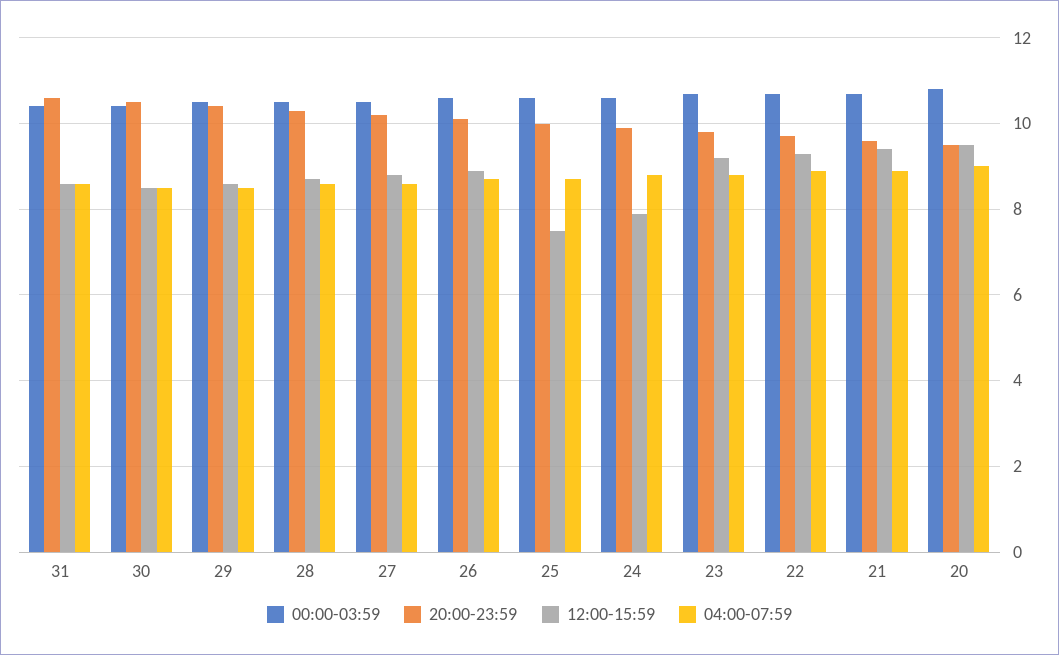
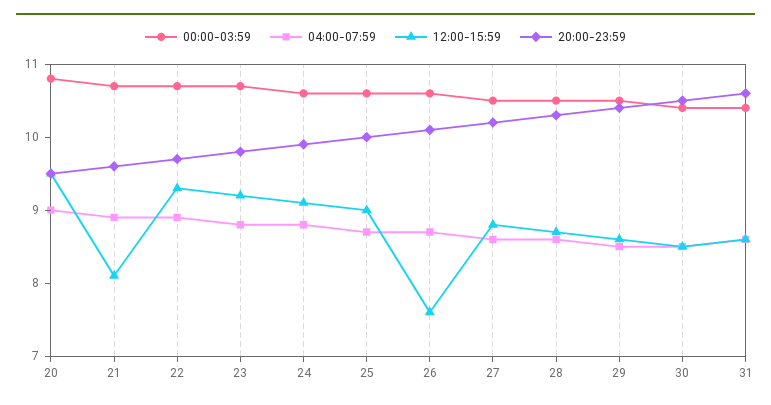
  {
    "00:00-03:59": {
      "31": 10.5,
      "30": 10.5,
      "29": 10.5,
      "28": 10.5,
      "27": 10.5,
      "26": 10.5,
      "25": 10.5,
      "24": 10.5,
      "23": 10.5,
      "22": 10.5,
      "21": 10.5,
      "20": 11
    },
    "20:00-23:59": {
      "31": 10.5,
      "30": 10.5,
      "29": 10.5,
      "28": 10.5,
      "27": 10,
      "26": 10,
      "25": 10,
      "24": 10,
      "23": 10,
      "22": 9.5,
      "21": 9.5,
      "20": 9.5
    },
    "12:00-15:59": {
      "31": 8.5,
      "30": 8.5,
      "29": 8.5,
      "28": 8.5,
      "27": 9,
-     "26": 9,
+     "26": 7.5,
-     "25": 7.5,
+     "25": 9,
-     "24": 8,
+     "24": 9,
      "23": 9,
      "22": 9.5,
-     "21": 9.5,
+     "21": 8,
      "20": 9.5
    },
    "04:00-07:59": {
      "31": 8.5,
      "30": 8.5,
      "29": 8.5,
      "28": 8.5,
      "27": 8.5,
      "26": 8.5,
      "25": 8.5,
      "24": 9,
      "23": 9,
      "22": 9,
      "21": 9,
      "20": 9
    }
  }

